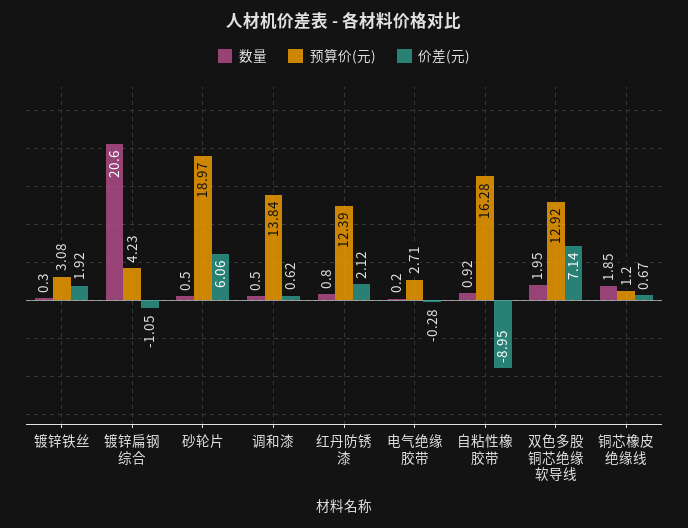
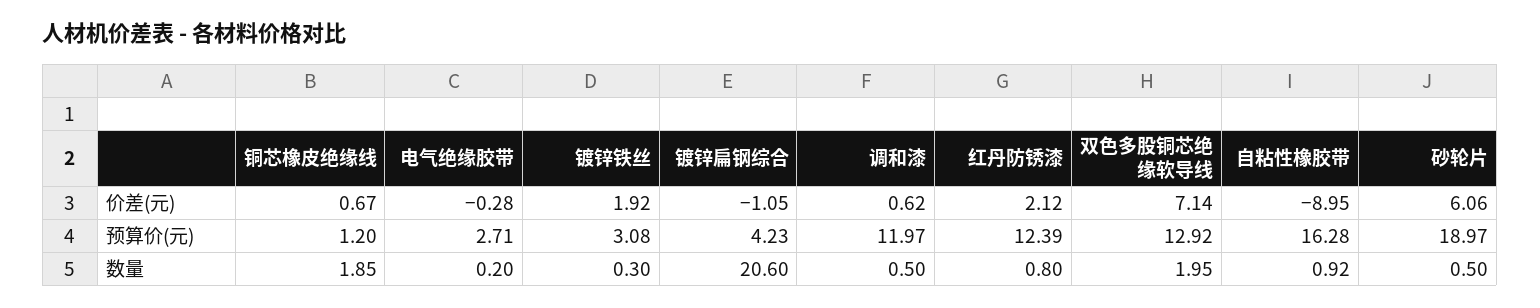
  {
    "数量": {
      "镀锌铁丝": 0.3,
      "镀锌扁钢综合": 20.6,
      "砂轮片": 0.5,
      "调和漆": 0.5,
      "红丹防锈漆": 0.8,
      "电气绝缘胶带": 0.2,
      "自粘性橡胶带": 0.92,
      "双色多股铜芯绝缘软导线": 1.95,
      "铜芯橡皮绝缘线": 1.85
    },
    "预算价(元)": {
      "镀锌铁丝": 3.08,
      "镀锌扁钢综合": 4.23,
      "砂轮片": 18.97,
-     "调和漆": 13.84,
+     "调和漆": 11.97,
      "红丹防锈漆": 12.39,
      "电气绝缘胶带": 2.71,
      "自粘性橡胶带": 16.28,
      "双色多股铜芯绝缘软导线": 12.92,
      "铜芯橡皮绝缘线": 1.2
    },
    "价差(元)": {
      "镀锌铁丝": 1.92,
      "镀锌扁钢综合": -1.05,
      "砂轮片": 6.06,
      "调和漆": 0.62,
      "红丹防锈漆": 2.12,
      "电气绝缘胶带": -0.28,
      "自粘性橡胶带": -8.95,
      "双色多股铜芯绝缘软导线": 7.14,
      "铜芯橡皮绝缘线": 0.67
    }
  }

